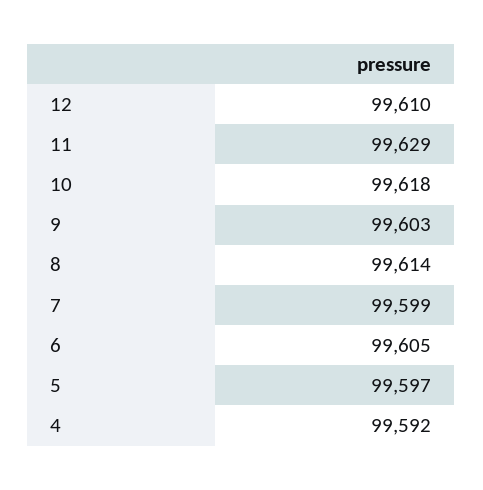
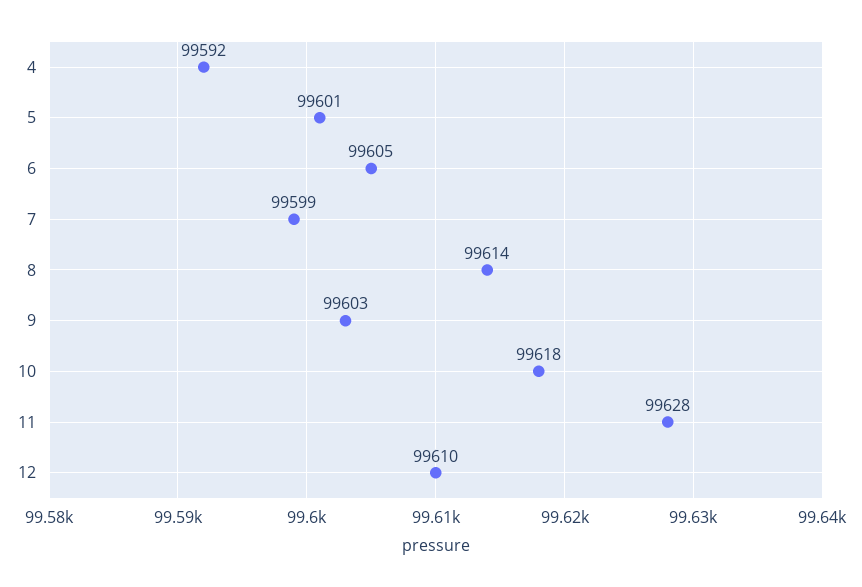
  {
    "12": 99610,
-   "11": 99629,
+   "11": 99628,
    "10": 99618,
    "9": 99603,
    "8": 99614,
    "7": 99599,
    "6": 99605,
-   "5": 99597,
+   "5": 99601,
    "4": 99592
  }

